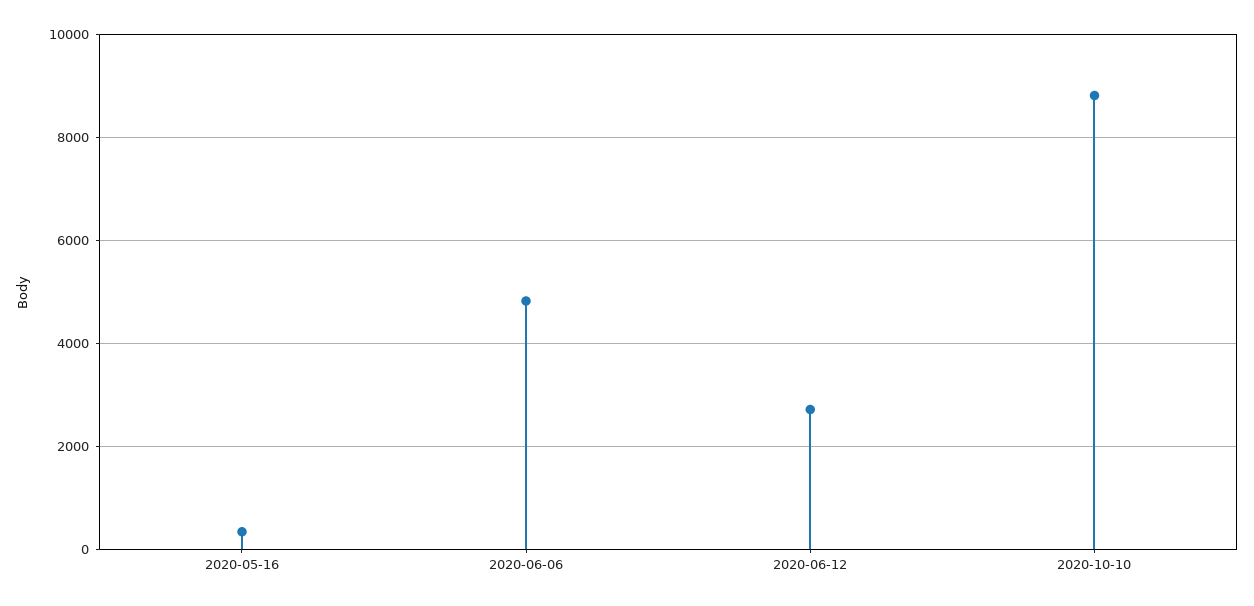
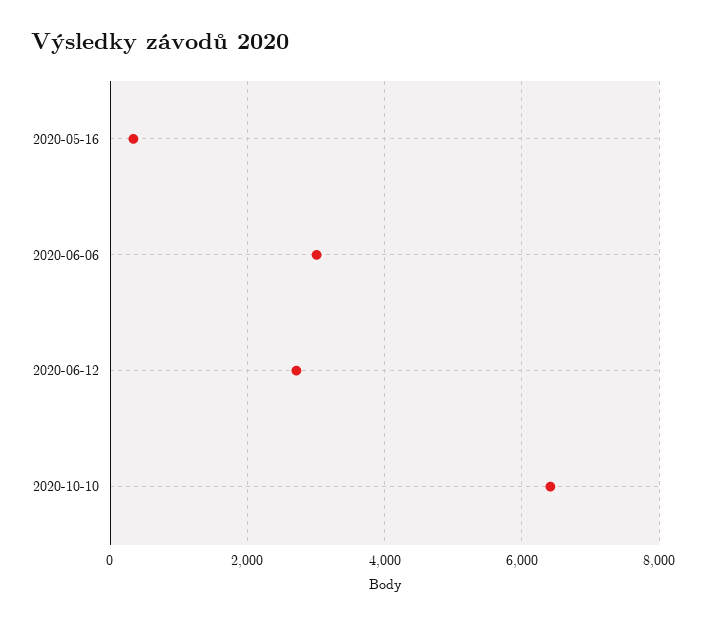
  {
    "2020-05-16": 400,
-   "2020-06-06": 4800,
+   "2020-06-06": 3000,
    "2020-06-12": 2800,
-   "2020-10-10": 8800
+   "2020-10-10": 6400
  }

